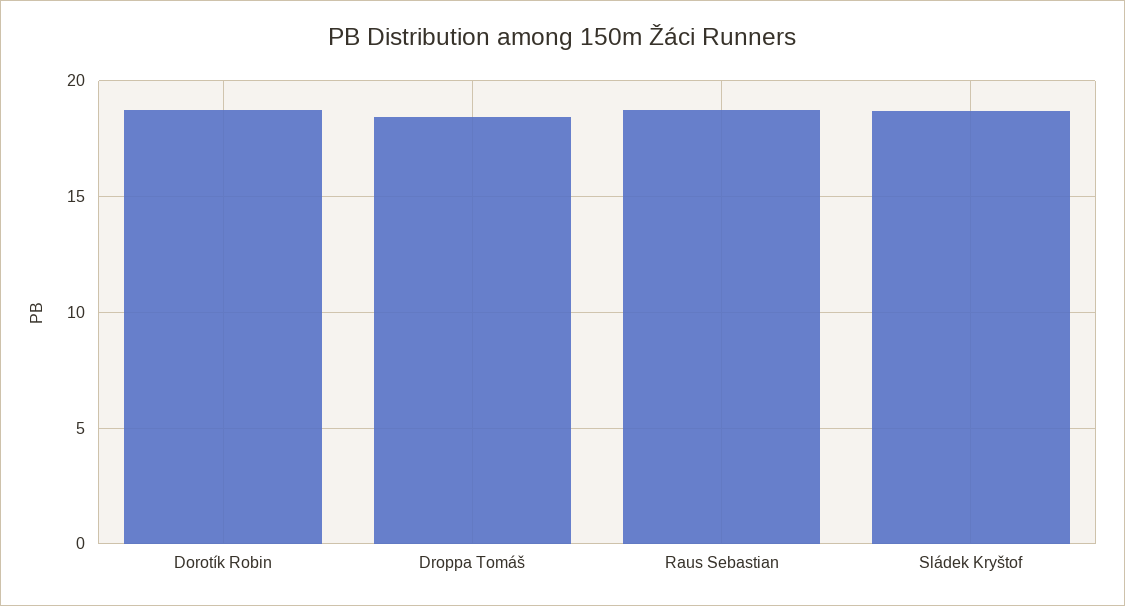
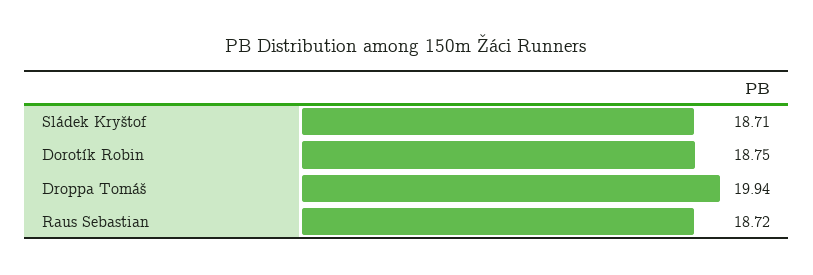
  {
    "Dorotík Robin": 18.75,
-   "Droppa Tomáš": 18.5,
+   "Droppa Tomáš": 19.94,
    "Raus Sebastian": 18.72,
    "Sládek Kryštof": 18.71
  }

